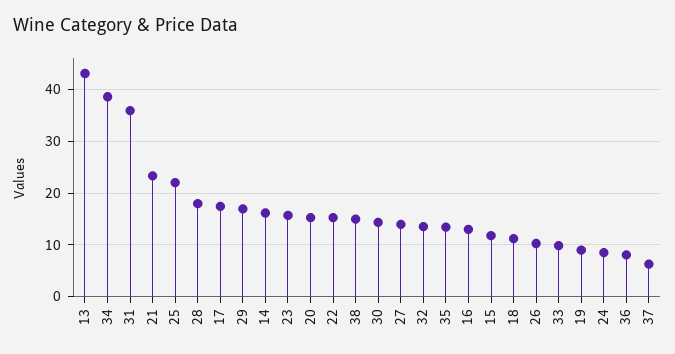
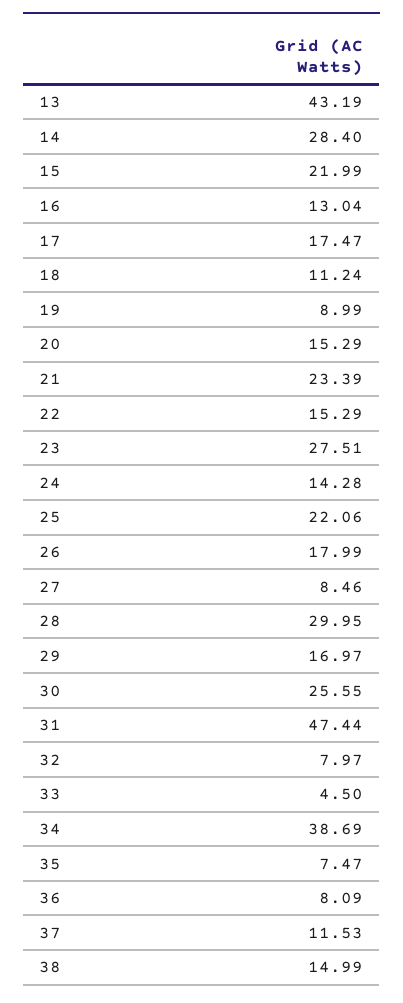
  {
    "13": 43.19,
    "34": 38.69,
-   "31": 36,
+   "31": 47.44,
    "21": 23.39,
    "25": 22.06,
-   "28": 18,
+   "28": 29.95,
    "17": 17.47,
    "29": 16.97,
-   "14": 16,
+   "14": 28.4,
-   "23": 16,
+   "23": 27.51,
    "20": 15.29,
    "22": 15.29,
    "38": 14.99,
-   "30": 14,
+   "30": 25.55,
-   "27": 14,
+   "27": 8.46,
-   "32": 14,
+   "32": 7.97,
-   "35": 14,
+   "35": 7.47,
    "16": 13.04,
-   "15": 12,
+   "15": 21.99,
    "18": 11.24,
-   "26": 10,
+   "26": 17.99,
-   "33": 10,
+   "33": 4.5,
    "19": 8.99,
-   "24": 8,
+   "24": 14.28,
    "36": 8.09,
-   "37": 6
+   "37": 11.53
  }

